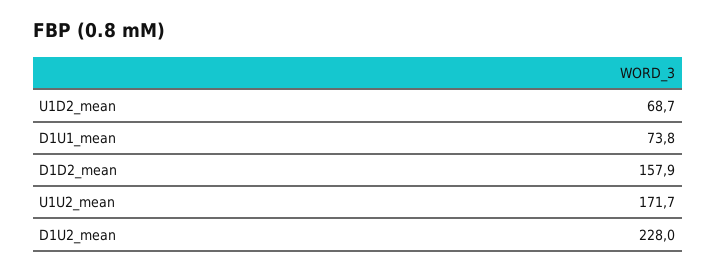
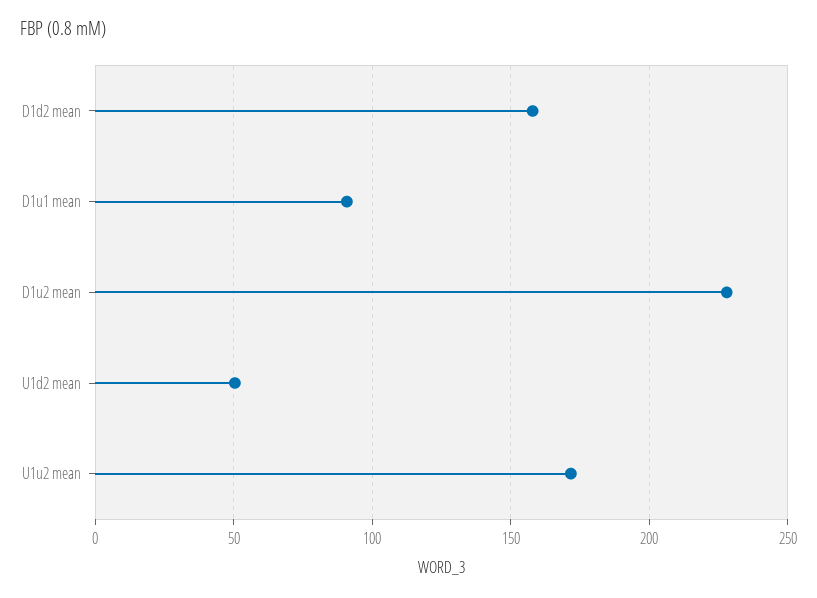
  {
-   "U1D2_mean": 68.7,
+   "U1D2_mean": 50,
-   "D1U1_mean": 73.8,
+   "D1U1_mean": 90,
    "D1D2_mean": 157.9,
    "U1U2_mean": 171.7,
    "D1U2_mean": 228
  }

